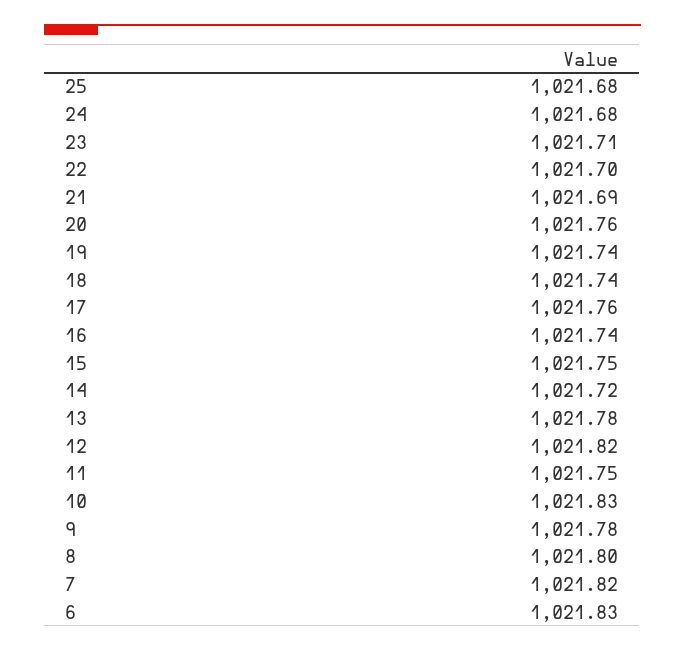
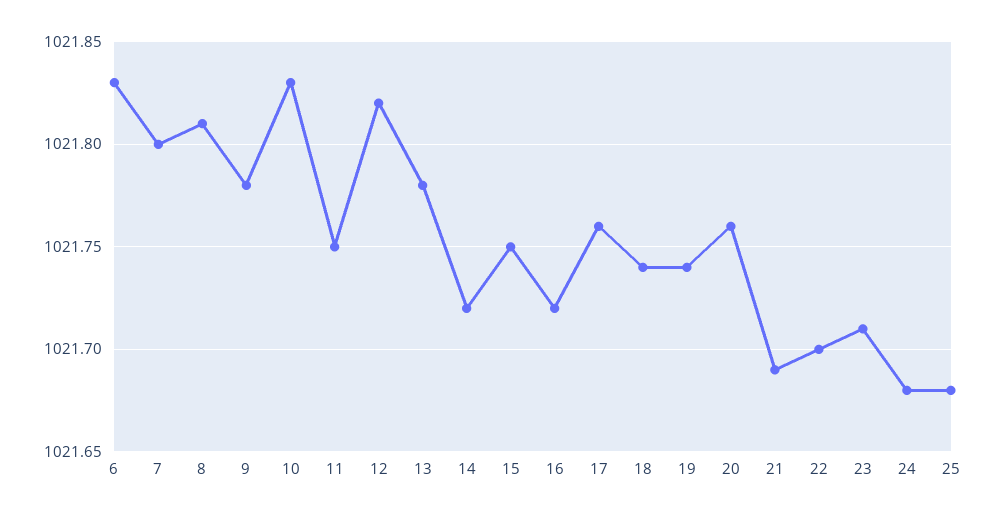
  {
    "25": 1021.68,
    "24": 1021.68,
    "23": 1021.71,
    "22": 1021.7,
    "21": 1021.69,
    "20": 1021.76,
    "19": 1021.74,
    "18": 1021.74,
    "17": 1021.76,
-   "16": 1021.74,
+   "16": 1021.72,
    "15": 1021.75,
    "14": 1021.72,
    "13": 1021.78,
    "12": 1021.82,
    "11": 1021.75,
    "10": 1021.83,
    "9": 1021.78,
-   "8": 1021.8,
+   "8": 1021.81,
-   "7": 1021.82,
+   "7": 1021.8,
    "6": 1021.83
  }

